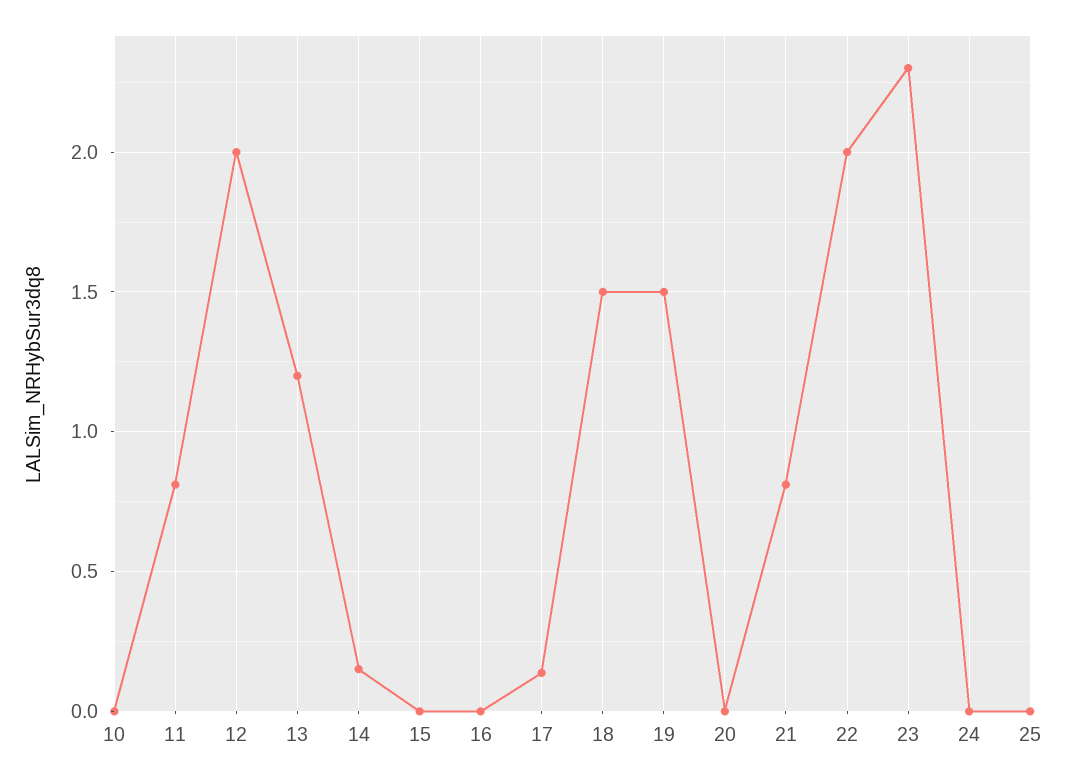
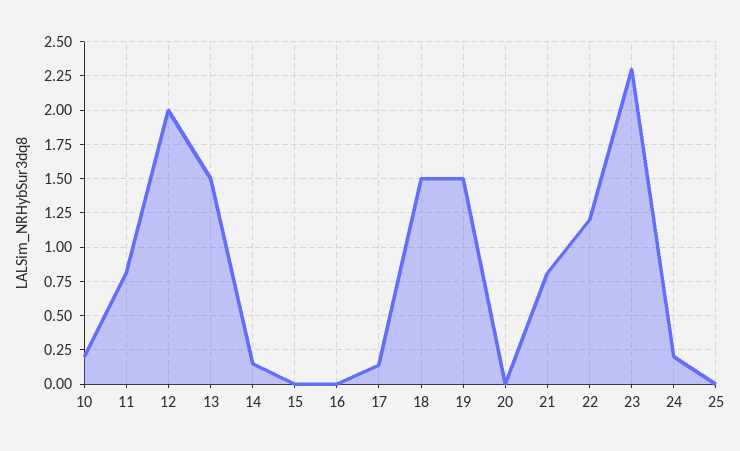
  {
-   "10": 0,
+   "10": 0.2,
    "11": 0.8,
    "12": 2,
-   "13": 1.2,
+   "13": 1.5,
    "14": 0.15,
    "15": 0,
    "16": 0,
    "17": 0.15,
    "18": 1.5,
    "19": 1.5,
    "20": 0,
    "21": 0.8,
-   "22": 2,
+   "22": 1.2,
    "23": 2.3,
-   "24": 0,
+   "24": 0.2,
    "25": 0
  }

